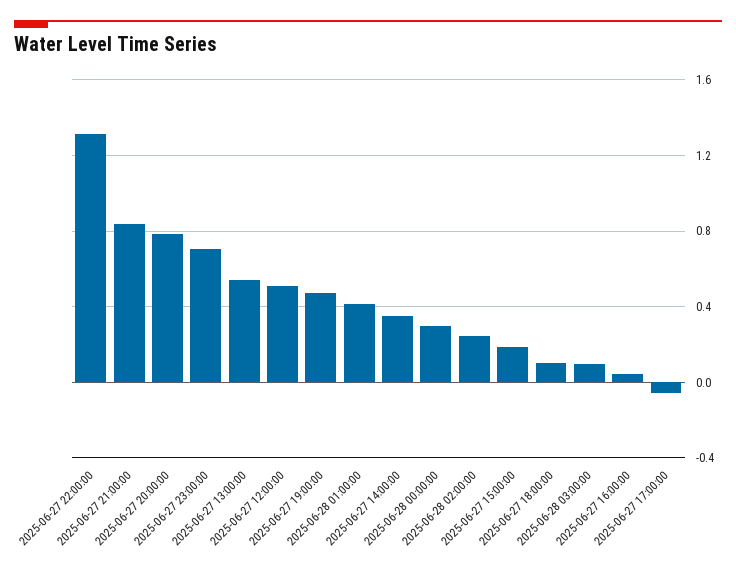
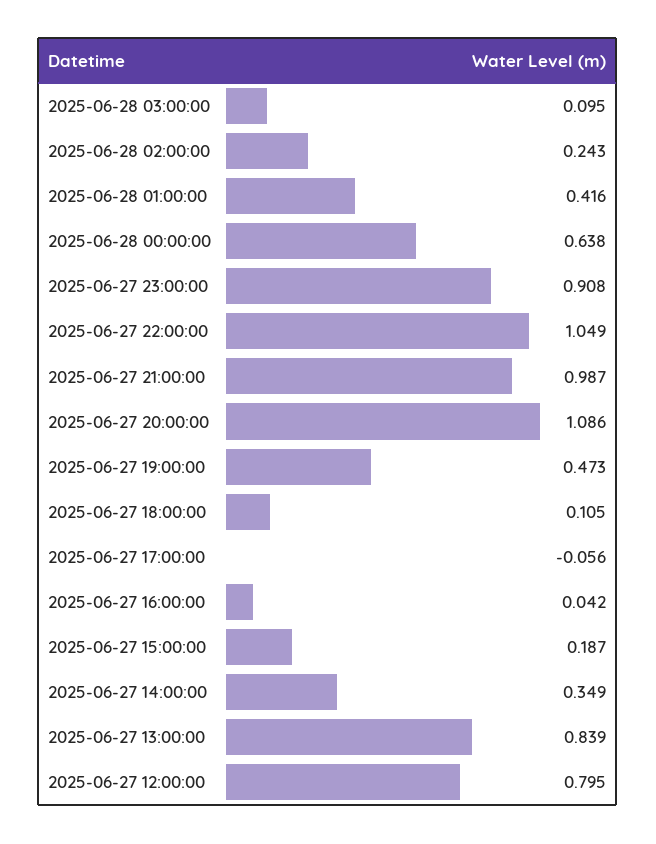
  {
-   "2025-06-27 22:00:00": 1.3,
+   "2025-06-27 22:00:00": 1.049,
-   "2025-06-27 21:00:00": 0.85,
+   "2025-06-27 21:00:00": 0.987,
-   "2025-06-27 20:00:00": 0.8,
+   "2025-06-27 20:00:00": 1.086,
-   "2025-06-27 23:00:00": 0.7,
+   "2025-06-27 23:00:00": 0.908,
-   "2025-06-27 13:00:00": 0.55,
+   "2025-06-27 13:00:00": 0.839,
-   "2025-06-27 12:00:00": 0.5,
+   "2025-06-27 12:00:00": 0.795,
    "2025-06-27 19:00:00": 0.473,
    "2025-06-28 01:00:00": 0.416,
    "2025-06-27 14:00:00": 0.349,
-   "2025-06-28 00:00:00": 0.3,
+   "2025-06-28 00:00:00": 0.638,
    "2025-06-28 02:00:00": 0.243,
    "2025-06-27 15:00:00": 0.187,
    "2025-06-27 18:00:00": 0.105,
    "2025-06-28 03:00:00": 0.095,
    "2025-06-27 16:00:00": 0.042,
    "2025-06-27 17:00:00": -0.056
  }

